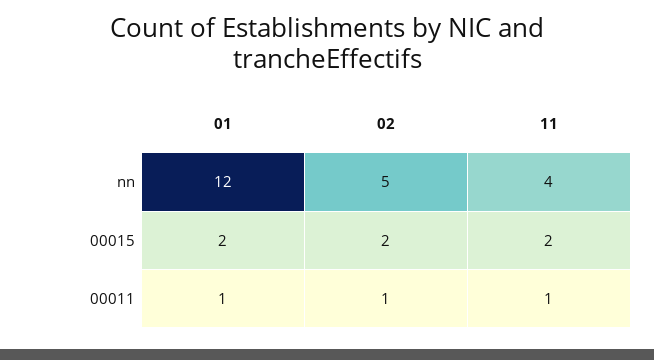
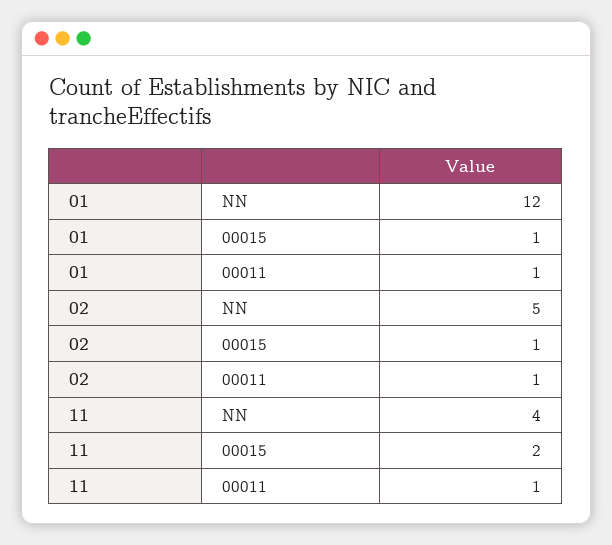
  {
    "01": {
      "nn": 12,
-     "00015": 2,
+     "00015": 1,
      "00011": 1
    },
    "02": {
      "nn": 5,
-     "00015": 2,
+     "00015": 1,
      "00011": 1
    },
    "11": {
      "nn": 4,
      "00015": 2,
      "00011": 1
    }
  }

